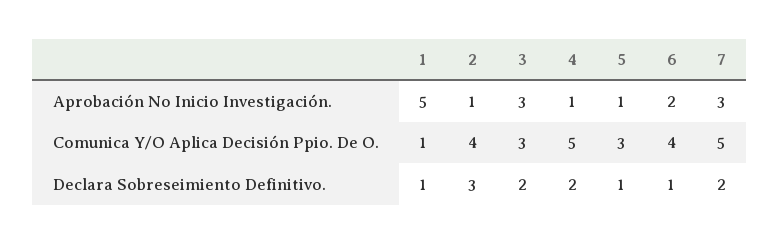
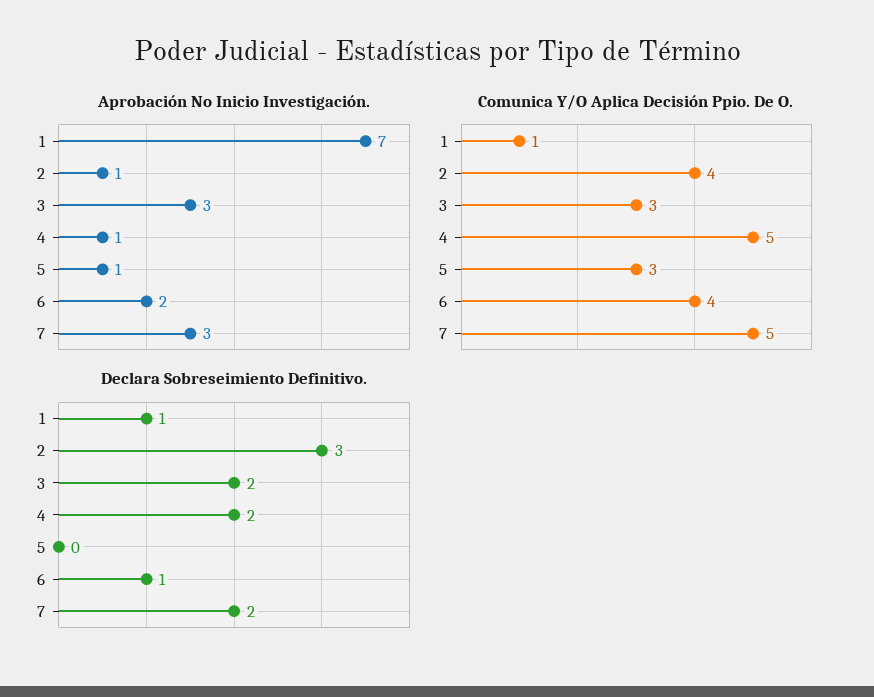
  {
    "Aprobación No Inicio Investigación.": {
-     "1": 5,
+     "1": 7,
      "2": 1,
      "3": 3,
      "4": 1,
      "5": 1,
      "6": 2,
      "7": 3
    },
    "Comunica Y/O Aplica Decisión Ppio. De O.": {
      "1": 1,
      "2": 4,
      "3": 3,
      "4": 5,
      "5": 3,
      "6": 4,
      "7": 5
    },
    "Declara Sobreseimiento Definitivo.": {
      "1": 1,
      "2": 3,
      "3": 2,
      "4": 2,
-     "5": 1,
+     "5": 0,
      "6": 1,
      "7": 2
    }
  }

